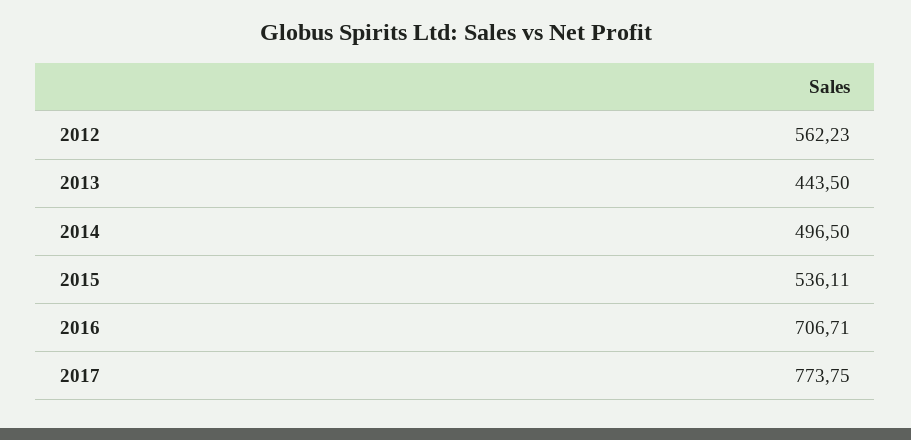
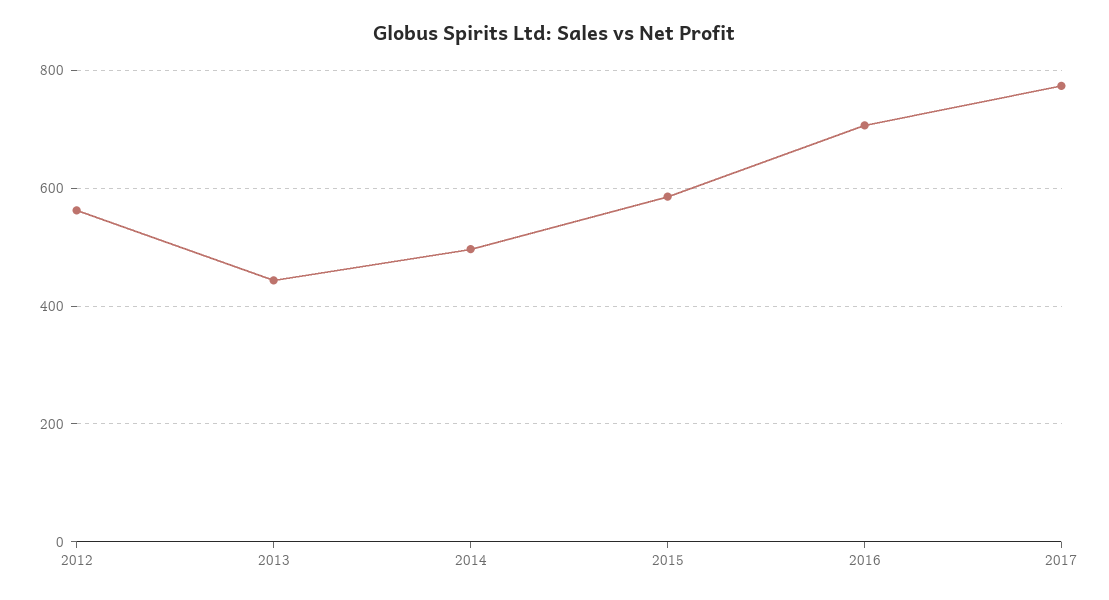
  {
    "2012": 562.23,
    "2013": 443.5,
    "2014": 496.5,
-   "2015": 536.11,
+   "2015": 580,
    "2016": 706.71,
    "2017": 773.75
  }

